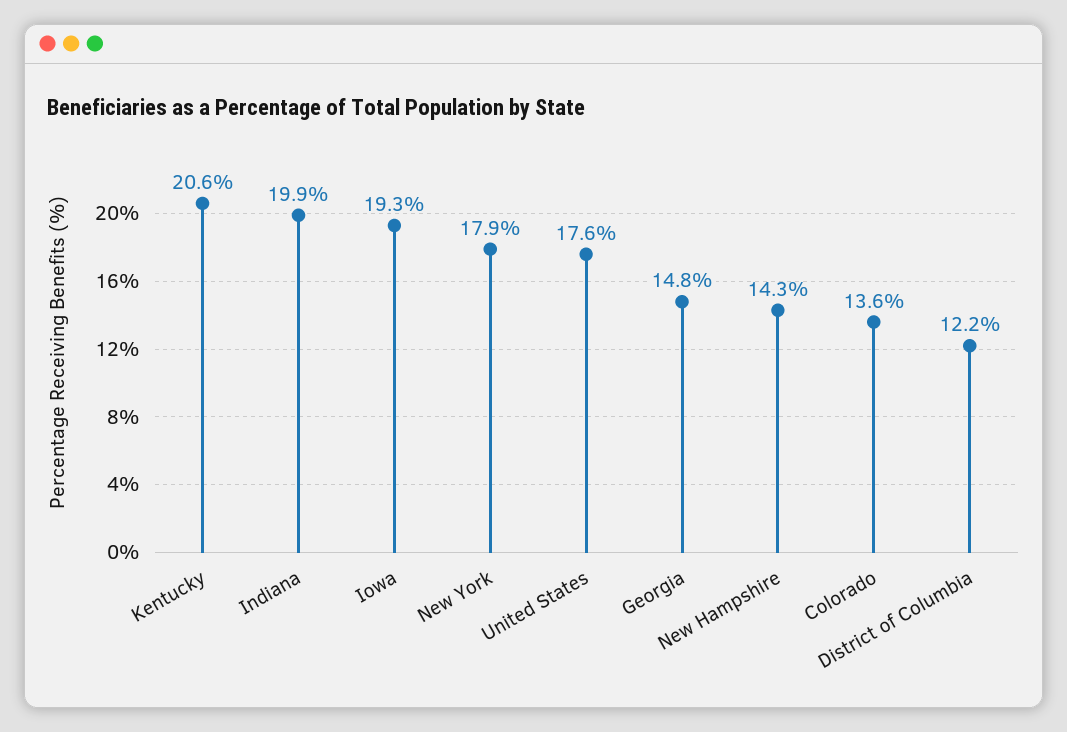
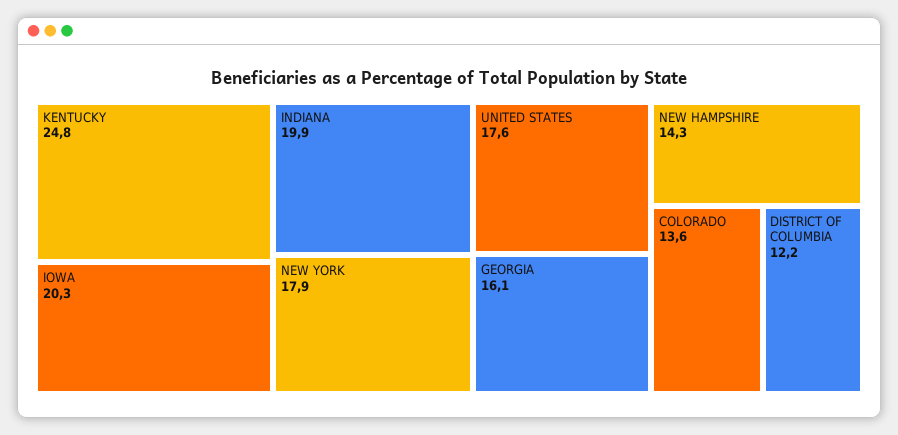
  {
-   "Kentucky": 20.6,
+   "Kentucky": 24.8,
    "Indiana": 19.9,
-   "Iowa": 19.3,
+   "Iowa": 20.3,
    "New York": 17.9,
    "United States": 17.6,
-   "Georgia": 14.8,
+   "Georgia": 16.1,
    "New Hampshire": 14.3,
    "Colorado": 13.6,
    "District of Columbia": 12.2
  }

